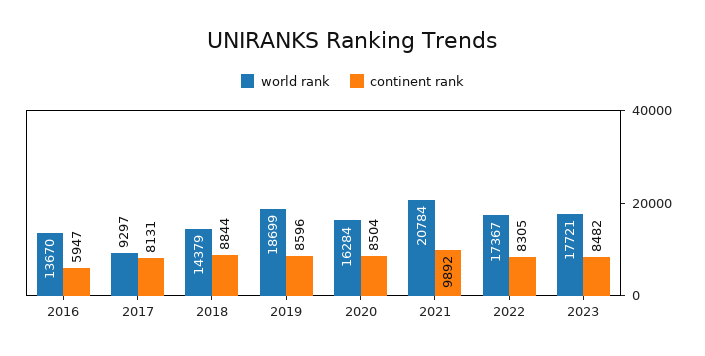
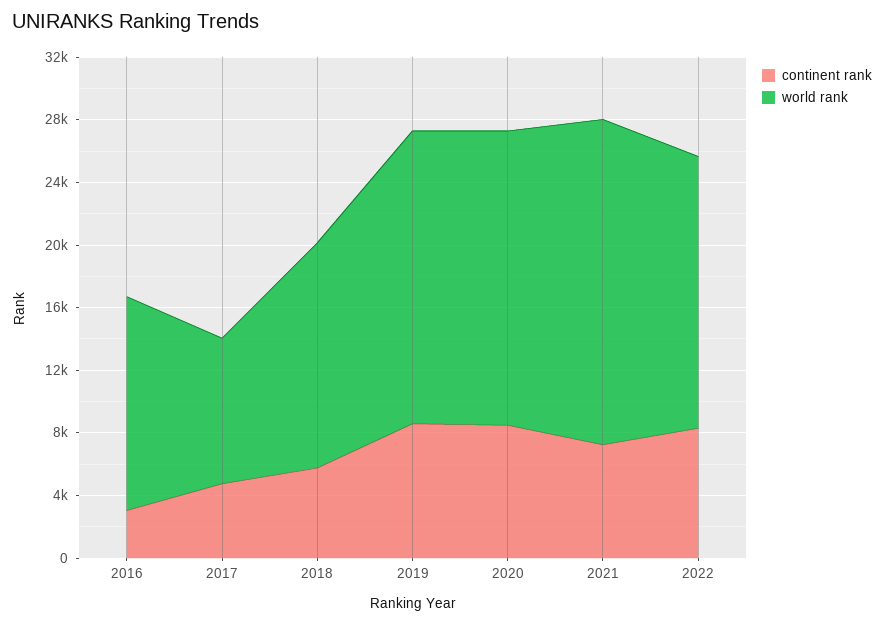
  {
    "world rank": {
      "2016": 13670,
      "2017": 9297,
      "2018": 14379,
      "2019": 18699,
-     "2020": 16284,
+     "2020": 19000,
      "2021": 20784,
-     "2022": 17367,
+     "2022": 17367
-     "2023": 17721
    },
    "continent rank": {
-     "2016": 5947,
+     "2016": 3000,
-     "2017": 8131,
+     "2017": 5000,
-     "2018": 8844,
+     "2018": 6000,
      "2019": 8596,
      "2020": 8504,
-     "2021": 9892,
+     "2021": 7000,
-     "2022": 8305,
+     "2022": 8305
-     "2023": 8482
    }
  }

